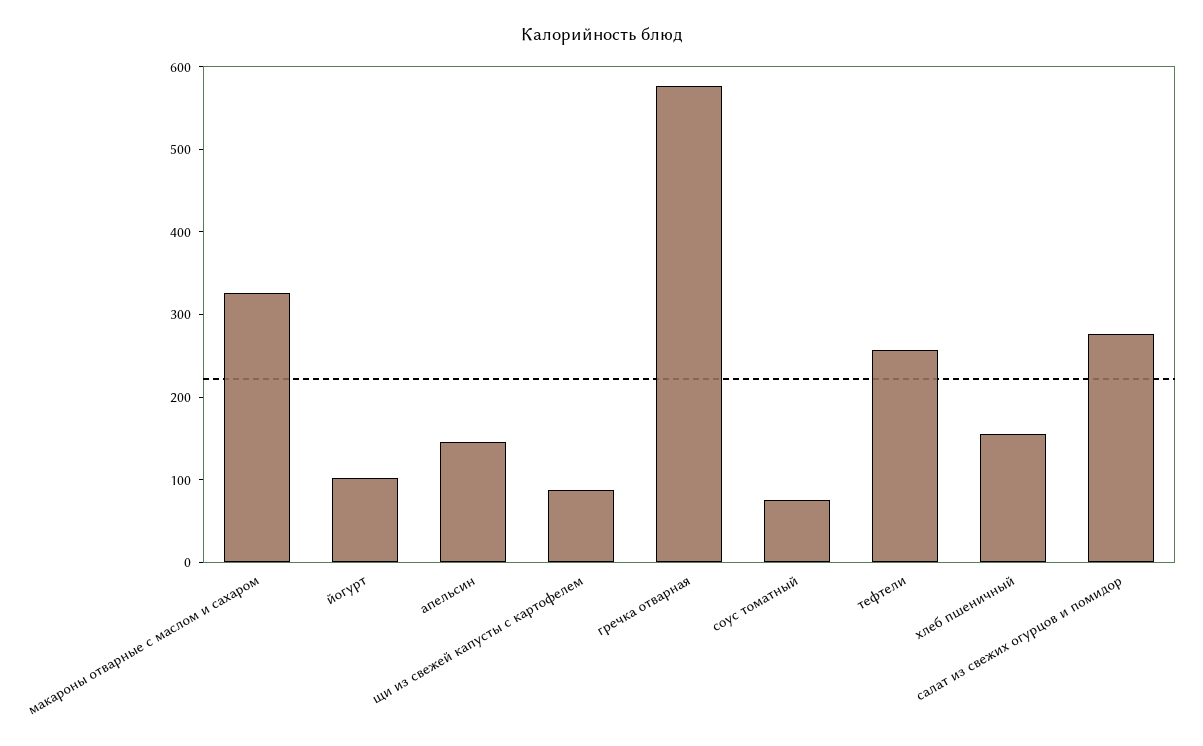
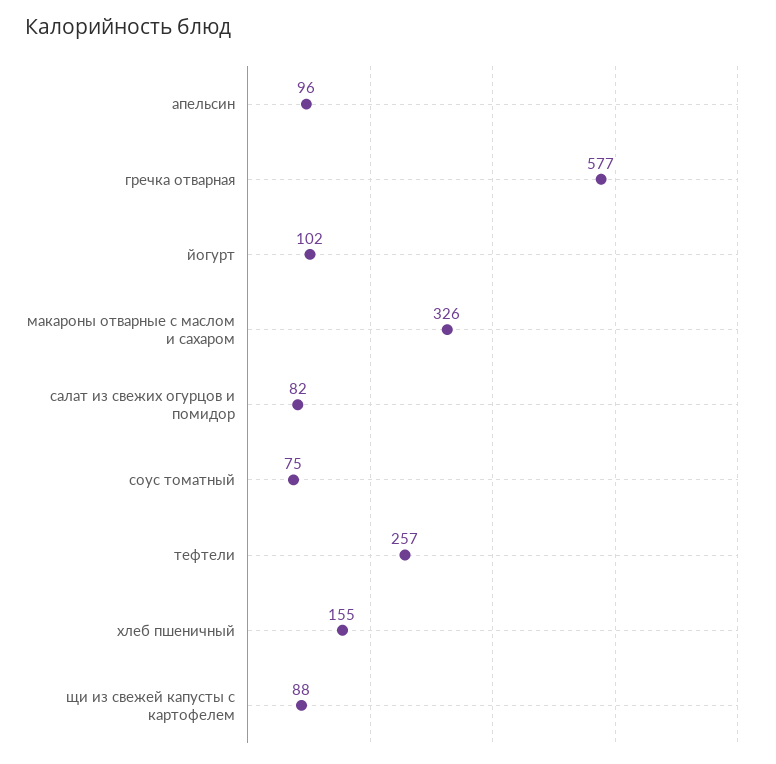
  {
    "макароны отварные с маслом и сахаром": 326,
    "йогурт": 102,
-   "апельсин": 140,
+   "апельсин": 96,
    "щи из свежей капусты с картофелем": 88,
    "гречка отварная": 577,
    "соус томатный": 75,
    "тефтели": 257,
    "хлеб пшеничный": 155,
-   "салат из свежих огурцов и помидор": 280
+   "салат из свежих огурцов и помидор": 82
  }

